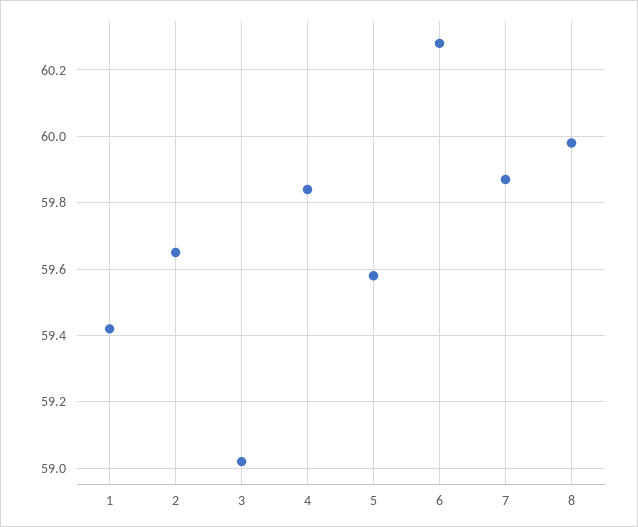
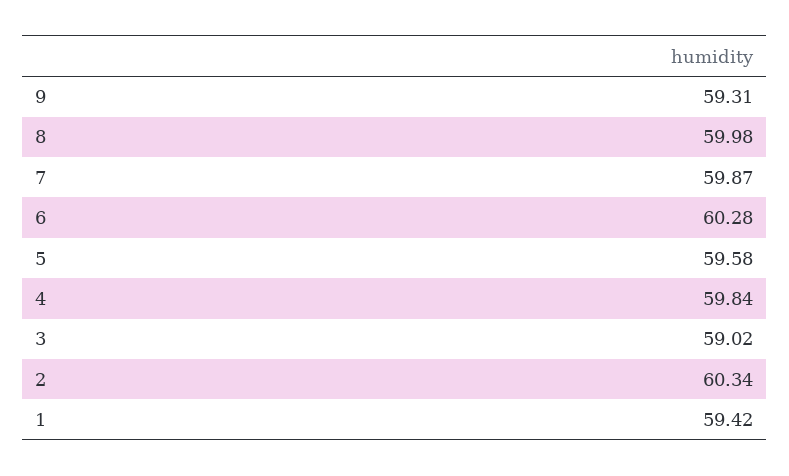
  {
    "1": 59.42,
-   "2": 59.65,
+   "2": 60.34,
    "3": 59.02,
    "4": 59.84,
    "5": 59.58,
    "6": 60.28,
    "7": 59.87,
-   "8": 59.98
+   "8": 59.98,
+   "9": 59.31
  }

